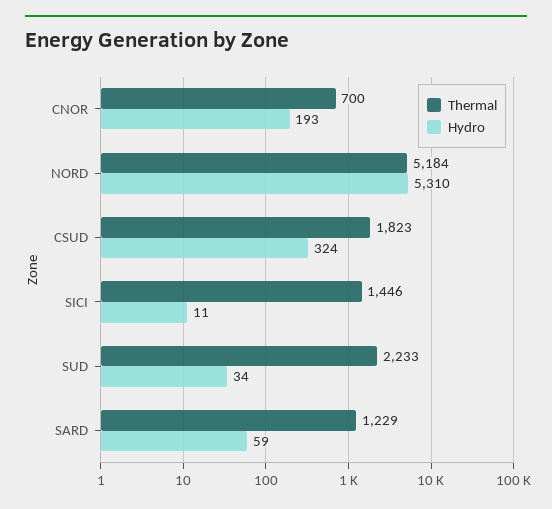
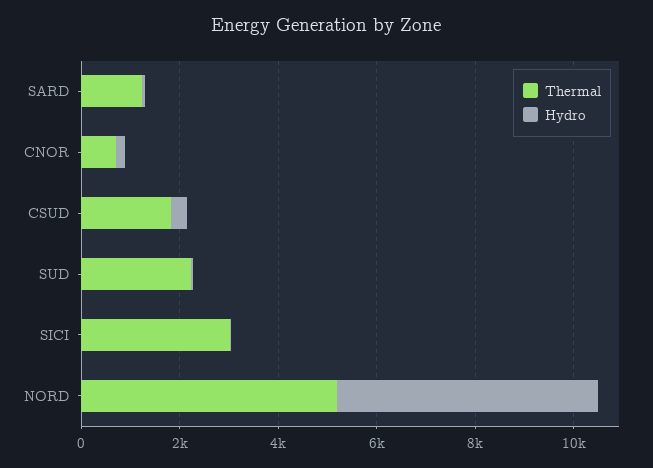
  {
    "Thermal": {
      "CNOR": 700,
      "NORD": 5184,
      "CSUD": 1823,
-     "SICI": 1446,
+     "SICI": 3000,
      "SUD": 2233,
      "SARD": 1229
    },
    "Hydro": {
      "CNOR": 193,
      "NORD": 5310,
      "CSUD": 324,
      "SICI": 11,
      "SUD": 34,
      "SARD": 59
    }
  }

